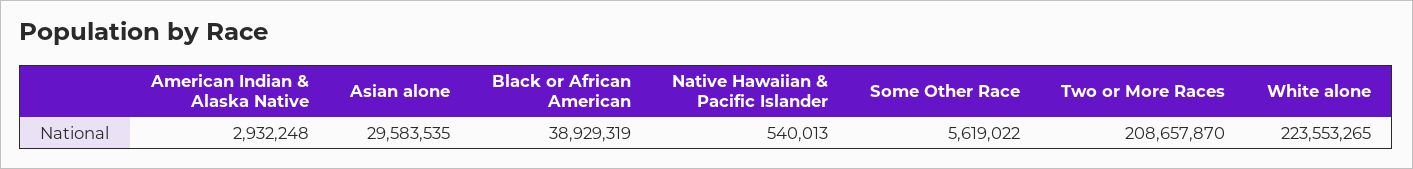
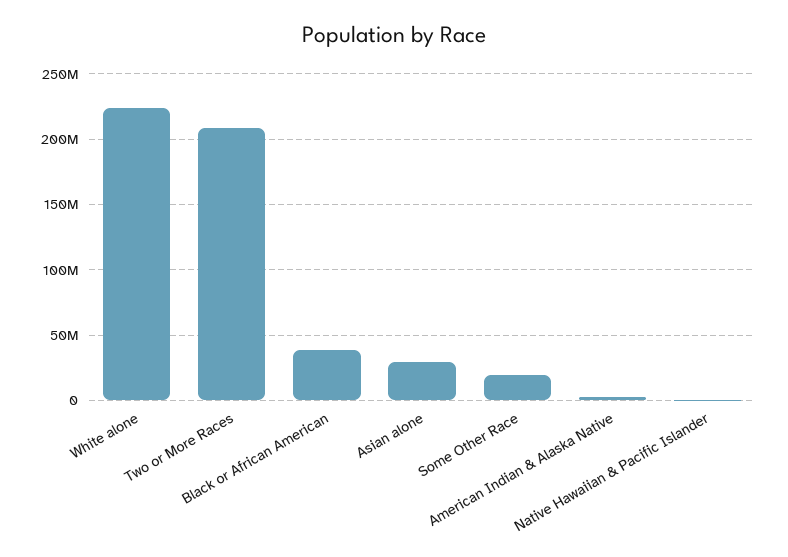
  {
    "American Indian & Alaska Native": 2932248,
    "Asian alone": 29583535,
    "Black or African American": 38929319,
    "Native Hawaiian & Pacific Islander": 540013,
-   "Some Other Race": 5619022,
+   "Some Other Race": 20000000,
    "Two or More Races": 208657870,
    "White alone": 223553265
  }

